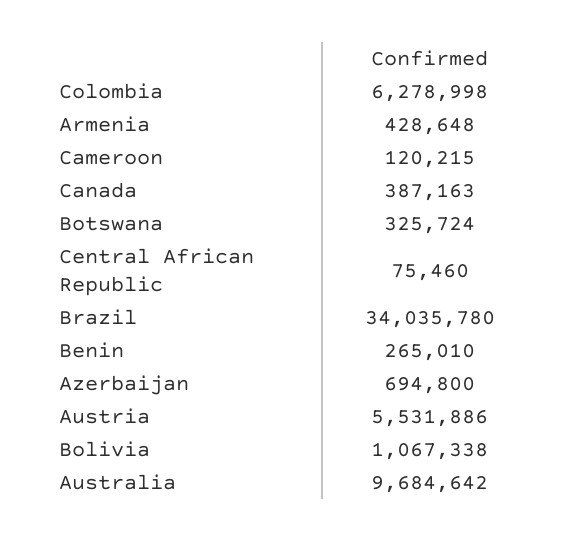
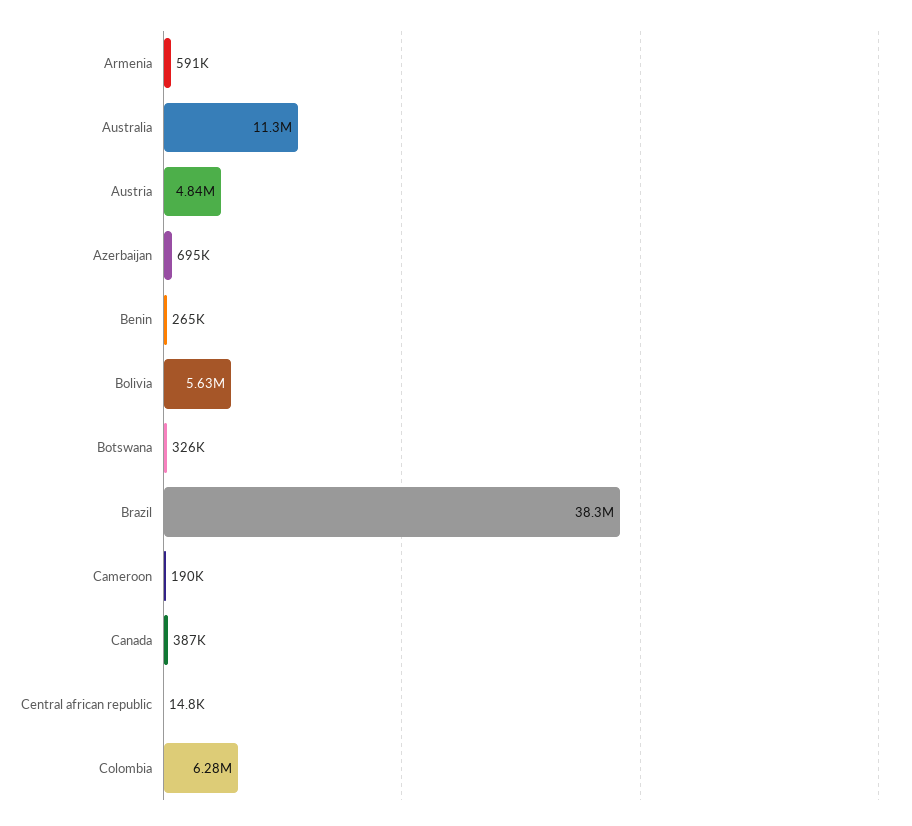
  {
    "Colombia": 6278998,
-   "Armenia": 428648,
+   "Armenia": 591000,
-   "Cameroon": 120215,
+   "Cameroon": 190000,
    "Canada": 387163,
    "Botswana": 325724,
-   "Central African Republic": 75460,
+   "Central African Republic": 14800,
-   "Brazil": 34035780,
+   "Brazil": 38300000,
    "Benin": 265010,
    "Azerbaijan": 694800,
-   "Austria": 5531886,
+   "Austria": 4840000,
-   "Bolivia": 1067338,
+   "Bolivia": 5630000,
-   "Australia": 9684642
+   "Australia": 11300000
  }

